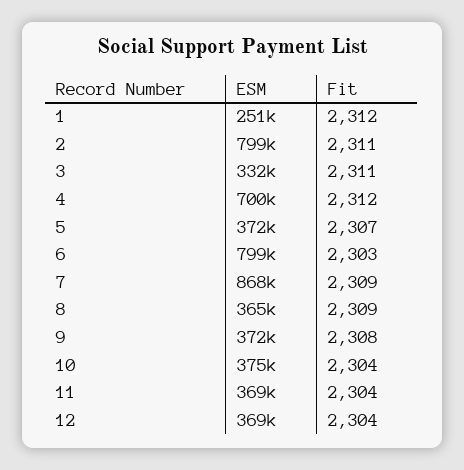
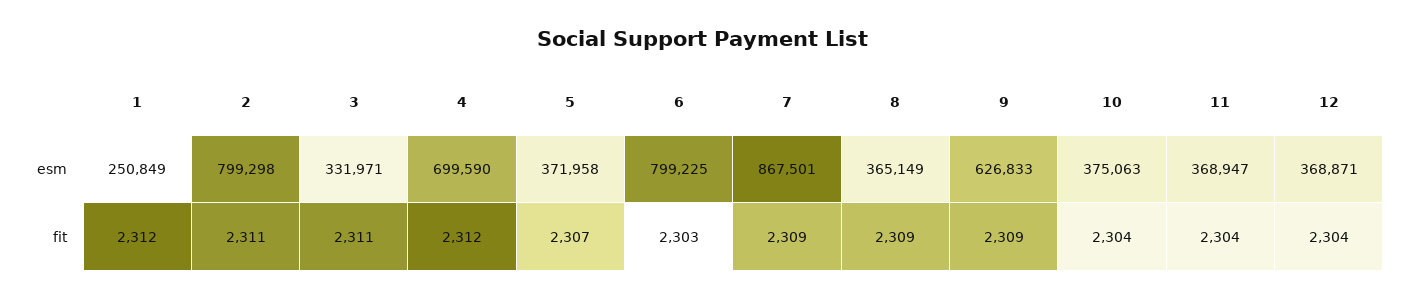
  {
    "ESM": {
      "1": 250849,
      "2": 799298,
      "3": 331971,
      "4": 699590,
      "5": 371958,
      "6": 799225,
      "7": 867501,
      "8": 365149,
-     "9": 372000,
+     "9": 626833,
      "10": 375063,
      "11": 368947,
      "12": 368871
    },
    "Fit": {
      "1": 2312,
      "2": 2311,
      "3": 2311,
      "4": 2312,
      "5": 2307,
      "6": 2303,
      "7": 2309,
      "8": 2309,
-     "9": 2308,
+     "9": 2309,
      "10": 2304,
      "11": 2304,
      "12": 2304
    }
  }

